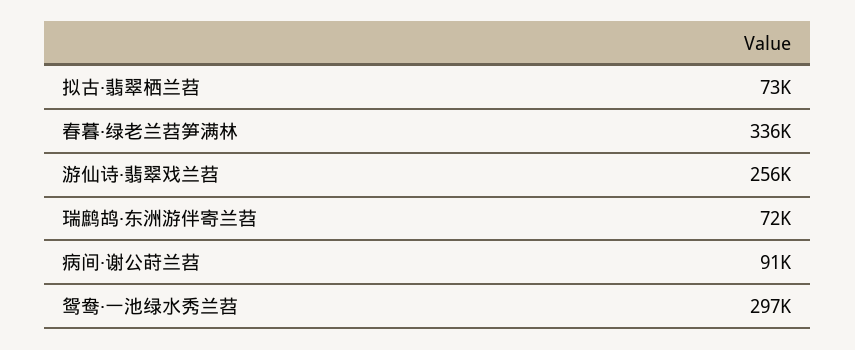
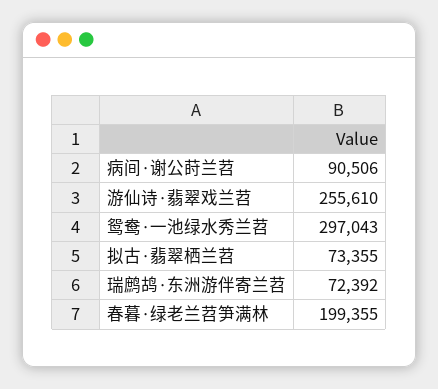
  {
    "拟古·翡翠栖兰苕": 73355,
-   "春暮·绿老兰苕笋满林": 336000,
+   "春暮·绿老兰苕笋满林": 199355,
    "游仙诗·翡翠戏兰苕": 255610,
    "瑞鹧鸪·东洲游伴寄兰苕": 72392,
    "病间·谢公莳兰苕": 90506,
    "鸳鸯·一池绿水秀兰苕": 297043
  }

